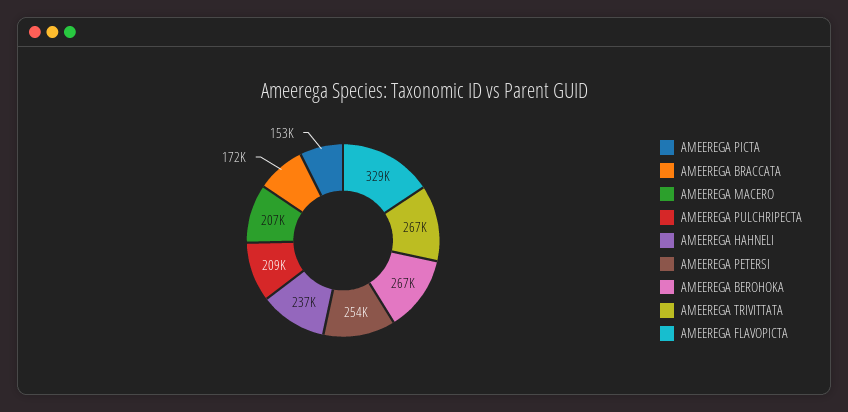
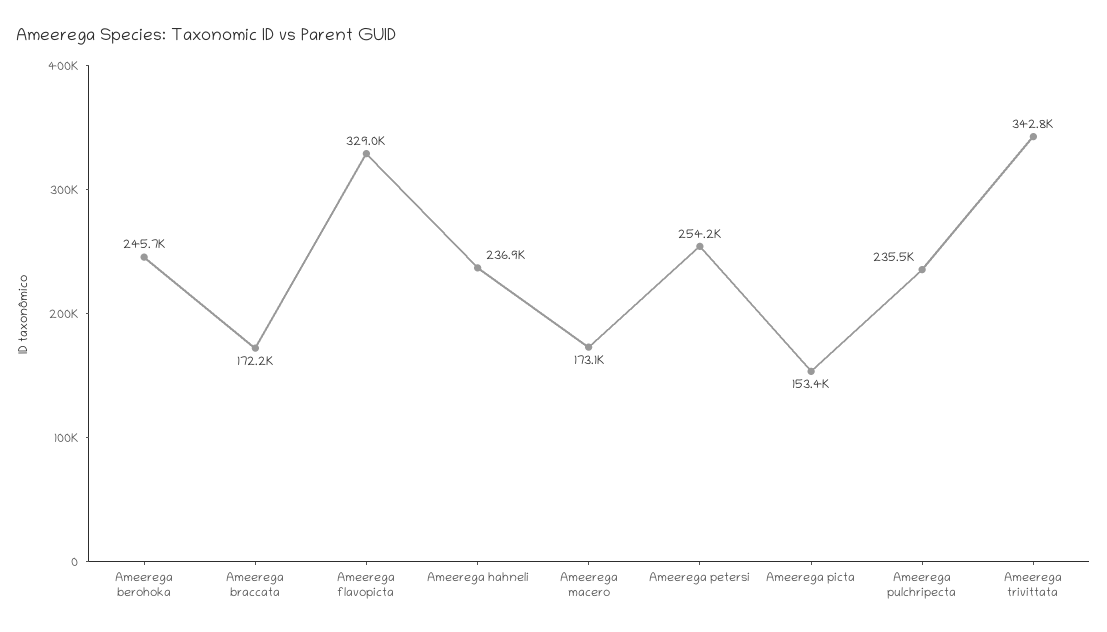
  {
    "AMEEREGA PICTA": 153400,
    "AMEEREGA BRACCATA": 172200,
-   "AMEEREGA MACERO": 207000,
+   "AMEEREGA MACERO": 173100,
-   "AMEEREGA PULCHRIPECTA": 209000,
+   "AMEEREGA PULCHRIPECTA": 235500,
    "AMEEREGA HAHNELI": 236900,
    "AMEEREGA PETERSI": 254200,
-   "AMEEREGA BEROHOKA": 267000,
+   "AMEEREGA BEROHOKA": 245700,
-   "AMEEREGA TRIVITTATA": 267000,
+   "AMEEREGA TRIVITTATA": 342800,
    "AMEEREGA FLAVOPICTA": 329000
  }

